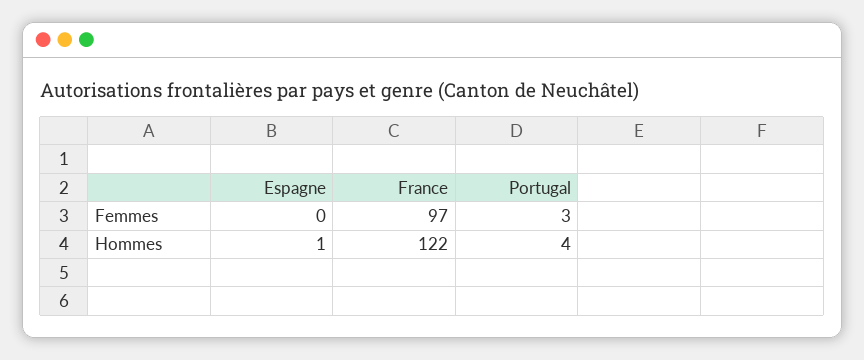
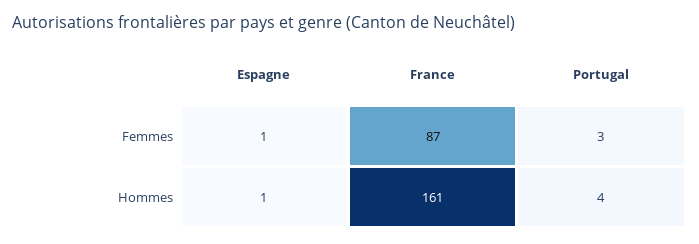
  {
    "Espagne": {
-     "Femmes": 0,
+     "Femmes": 1,
      "Hommes": 1
    },
    "France": {
-     "Femmes": 97,
+     "Femmes": 87,
-     "Hommes": 122
+     "Hommes": 161
    },
    "Portugal": {
      "Femmes": 3,
      "Hommes": 4
    }
  }

